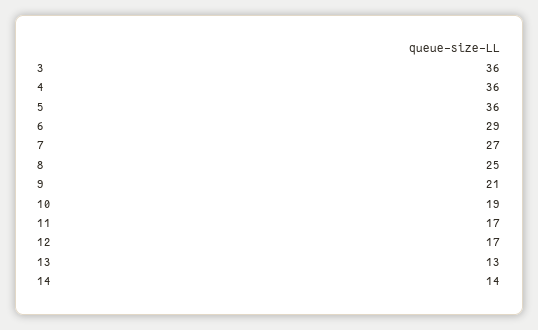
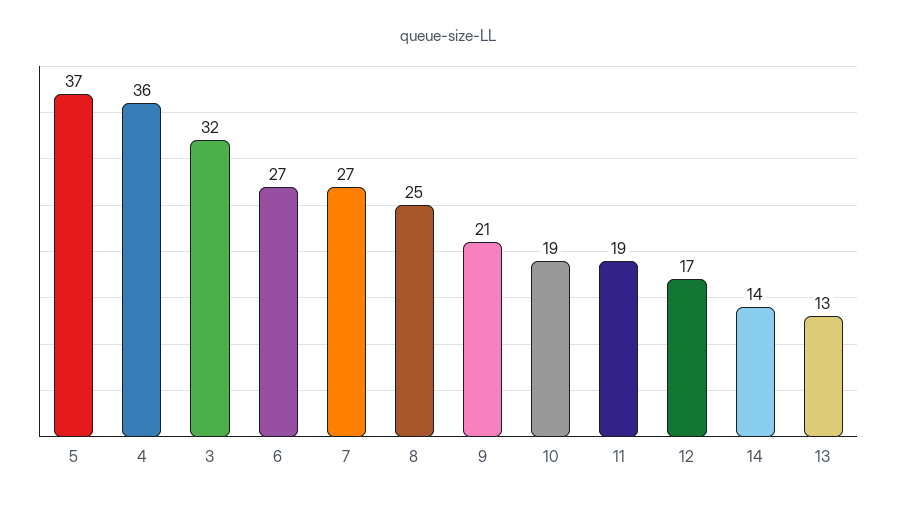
  {
-   "3": 36,
+   "3": 32,
    "4": 36,
-   "5": 36,
+   "5": 37,
-   "6": 29,
+   "6": 27,
    "7": 27,
    "8": 25,
    "9": 21,
    "10": 19,
-   "11": 17,
+   "11": 19,
    "12": 17,
    "13": 13,
    "14": 14
  }

